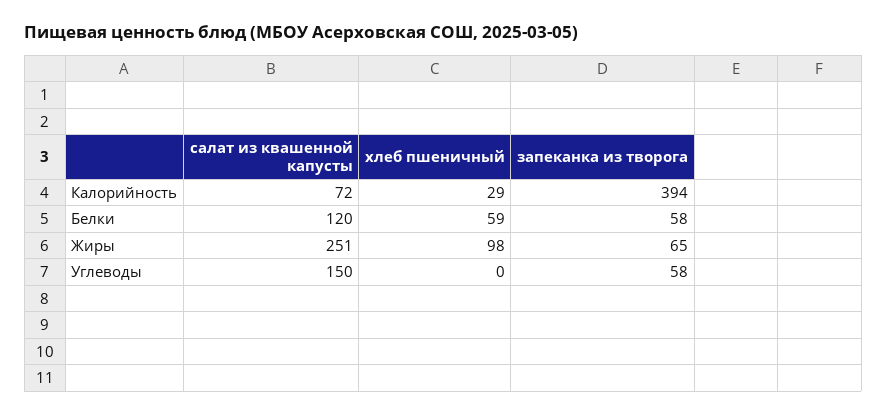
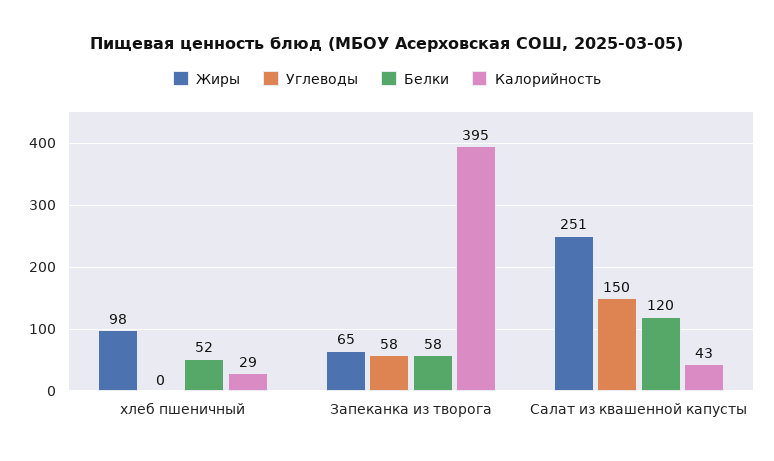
  {
    "Калорийность": {
-     "салат из квашенной капусты": 72,
+     "салат из квашенной капусты": 43,
      "хлеб пшеничный": 29,
-     "запеканка из творога": 394
+     "запеканка из творога": 395
    },
    "Белки": {
      "салат из квашенной капусты": 120,
-     "хлеб пшеничный": 59,
+     "хлеб пшеничный": 52,
      "запеканка из творога": 58
    },
    "Жиры": {
      "салат из квашенной капусты": 251,
      "хлеб пшеничный": 98,
      "запеканка из творога": 65
    },
    "Углеводы": {
      "салат из квашенной капусты": 150,
      "хлеб пшеничный": 0,
      "запеканка из творога": 58
    }
  }

